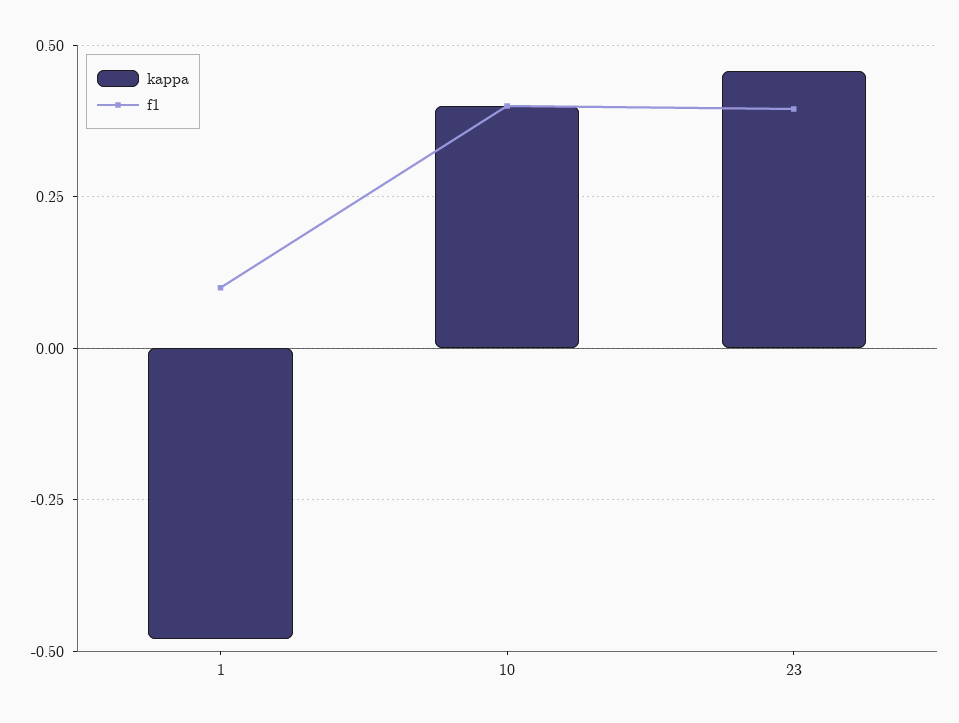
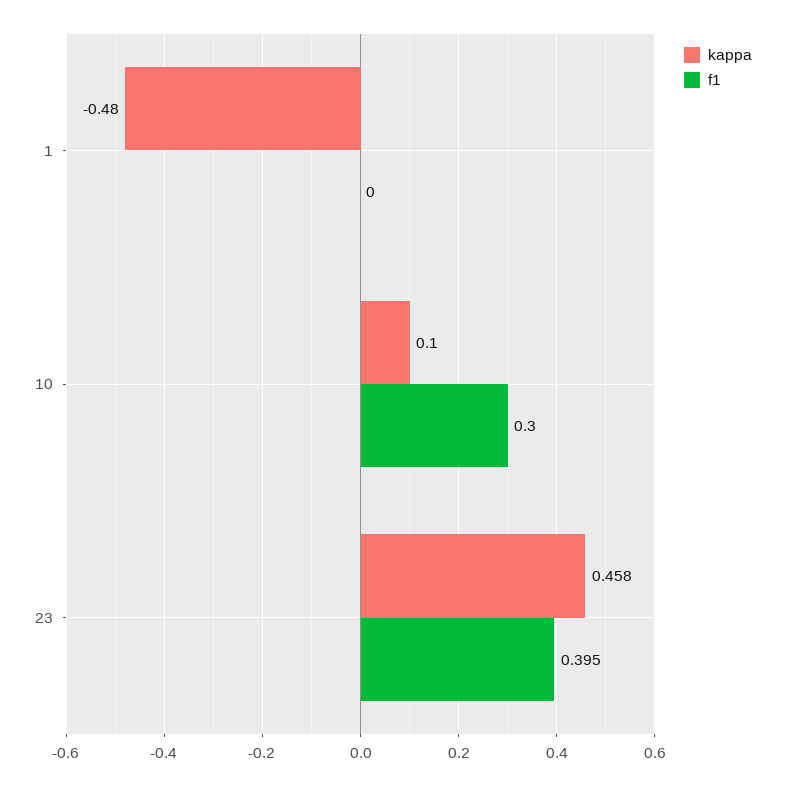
  {
    "kappa": {
      "1": -0.48,
-     "10": 0.4,
+     "10": 0.1,
      "23": 0.458
    },
    "f1": {
-     "1": 0.1,
+     "1": 0,
-     "10": 0.4,
+     "10": 0.3,
      "23": 0.395
    }
  }

